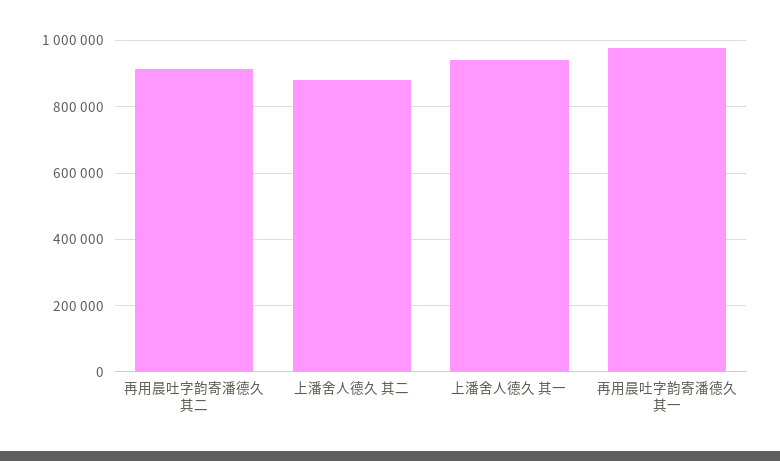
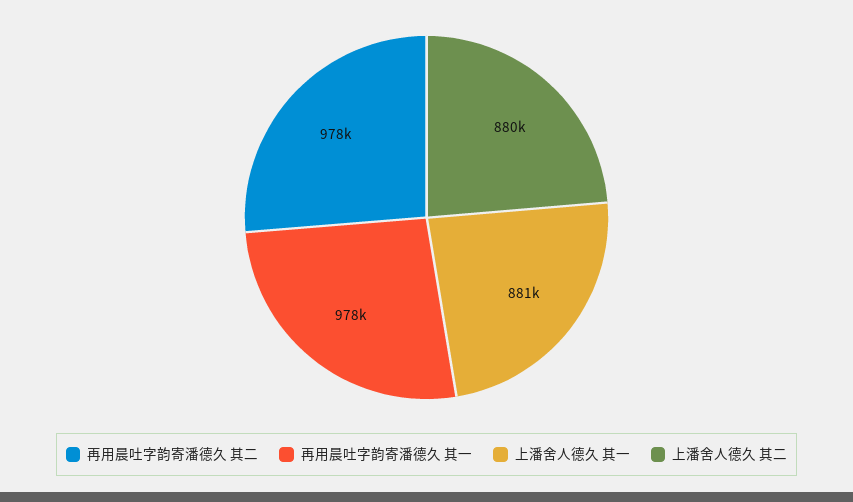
  {
-   "再用晨吐字韵寄潘德久 其二": 920000,
+   "再用晨吐字韵寄潘德久 其二": 978000,
    "上潘舍人德久 其二": 880000,
-   "上潘舍人德久 其一": 940000,
+   "上潘舍人德久 其一": 881000,
    "再用晨吐字韵寄潘德久 其一": 978000
  }

